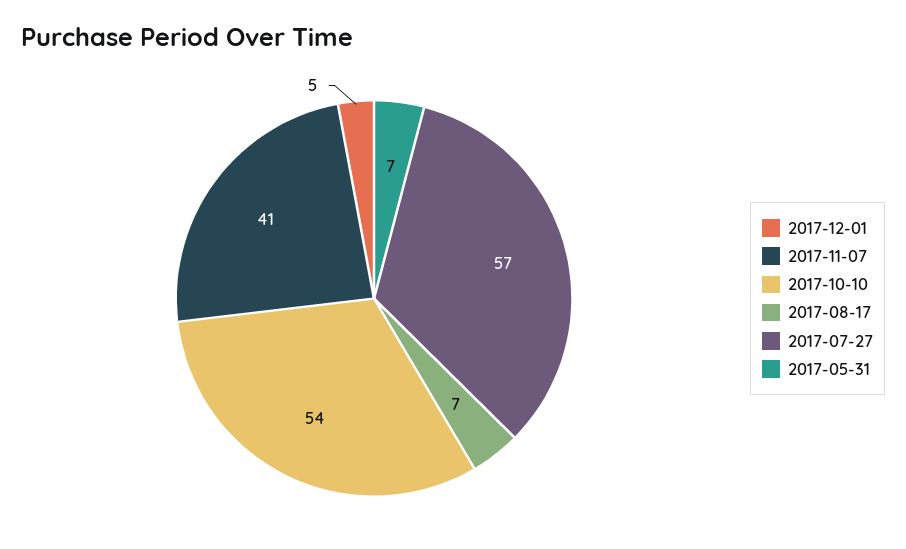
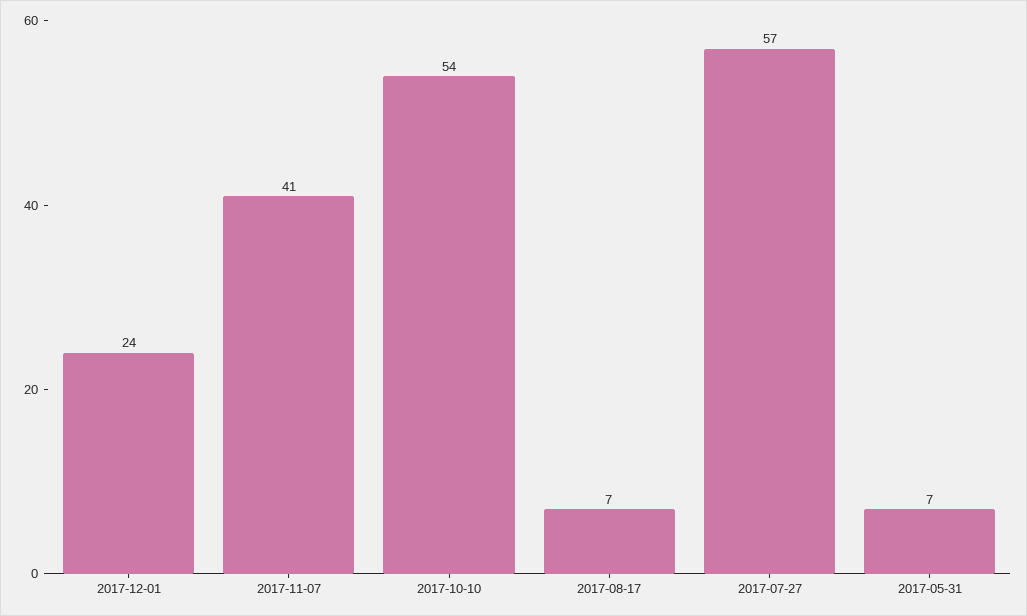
  {
-   "2017-12-01": 5,
+   "2017-12-01": 24,
    "2017-11-07": 41,
    "2017-10-10": 54,
    "2017-08-17": 7,
    "2017-07-27": 57,
    "2017-05-31": 7
  }

